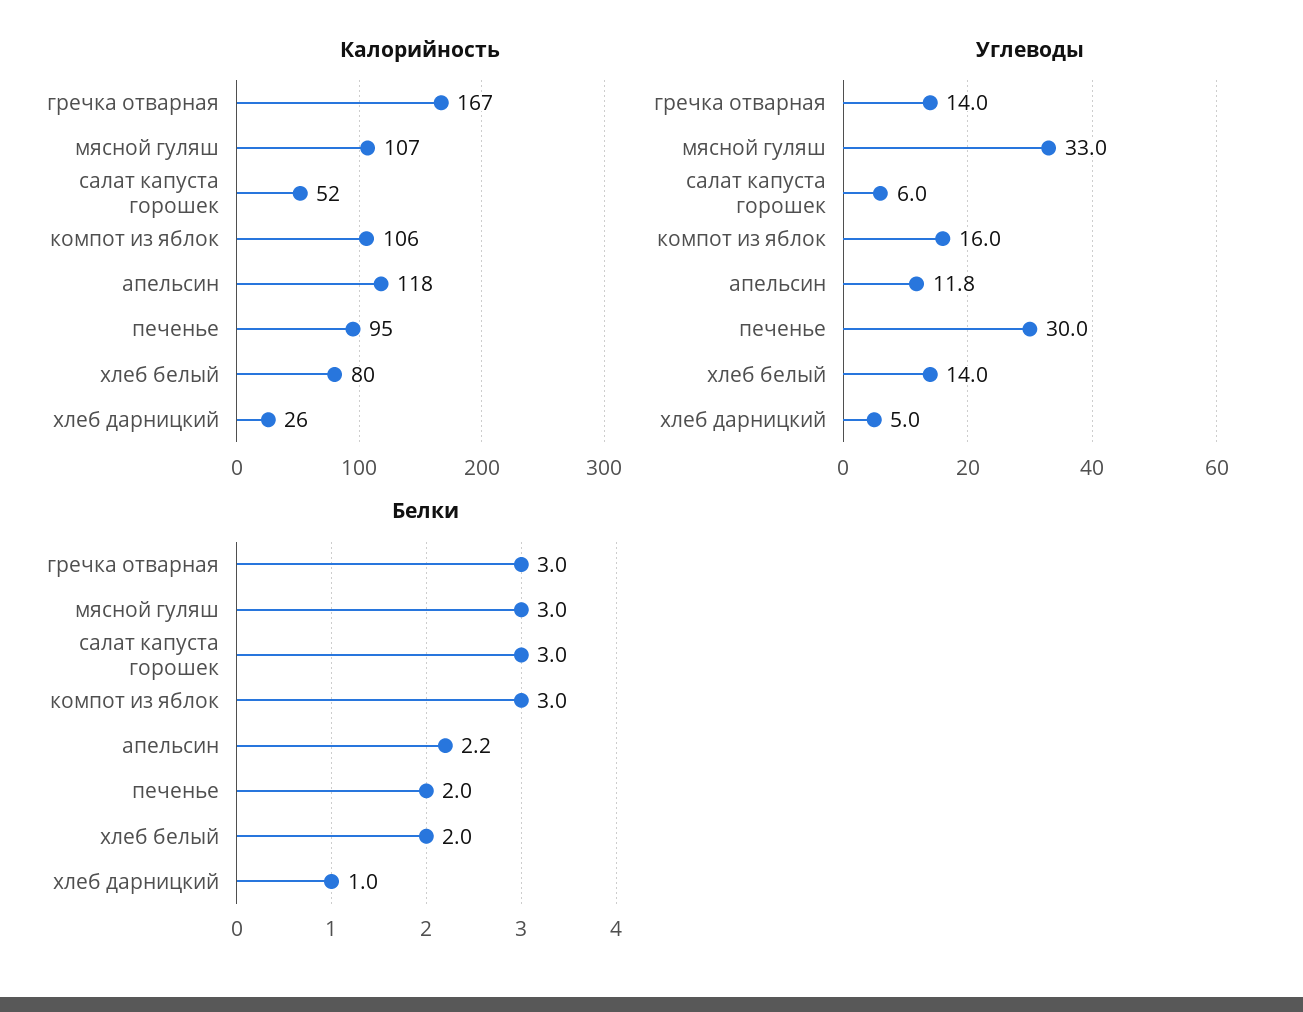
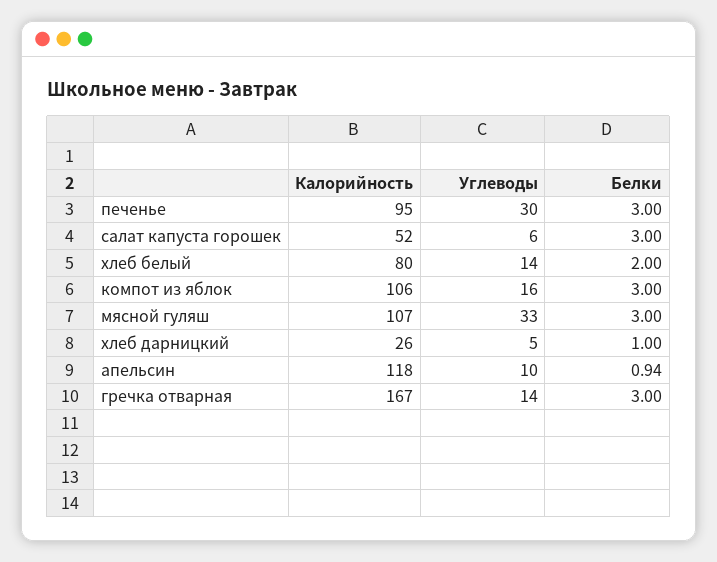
  {
    "Калорийность": {
      "гречка отварная": 167,
      "мясной гуляш": 107,
      "салат капуста горошек": 52,
      "компот из яблок": 106,
      "апельсин": 118,
      "печенье": 95,
      "хлеб белый": 80,
      "хлеб дарницкий": 26
    },
    "Углеводы": {
      "гречка отварная": 14,
      "мясной гуляш": 33,
      "салат капуста горошек": 6,
      "компот из яблок": 16,
-     "апельсин": 11.8,
+     "апельсин": 10,
      "печенье": 30,
      "хлеб белый": 14,
      "хлеб дарницкий": 5
    },
    "Белки": {
      "гречка отварная": 3,
      "мясной гуляш": 3,
      "салат капуста горошек": 3,
      "компот из яблок": 3,
-     "апельсин": 2.2,
+     "апельсин": 0.94,
-     "печенье": 2,
+     "печенье": 3,
      "хлеб белый": 2,
      "хлеб дарницкий": 1
    }
  }

